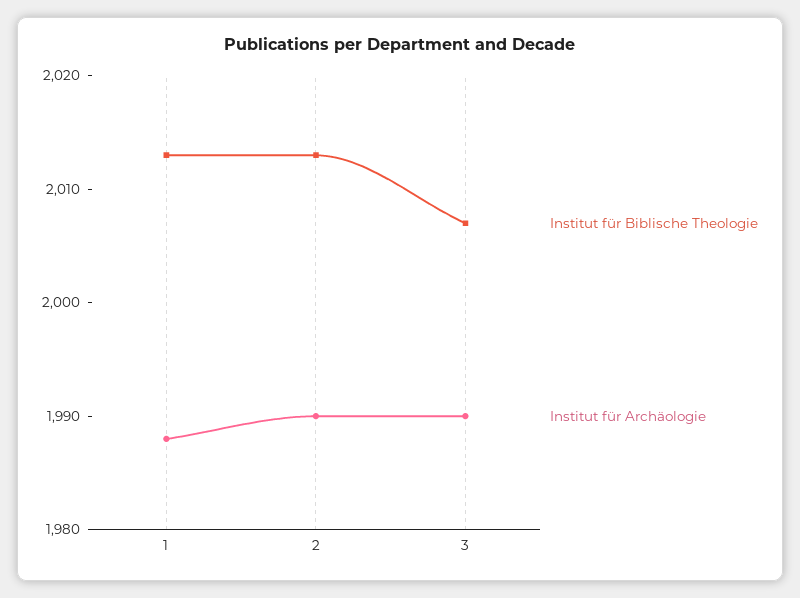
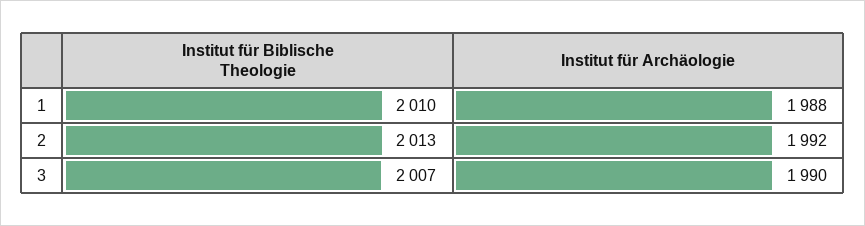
  {
    "Institut für Biblische Theologie": {
-     "1": 2013,
+     "1": 2010,
      "2": 2013,
      "3": 2007
    },
    "Institut für Archäologie": {
      "1": 1988,
-     "2": 1990,
+     "2": 1992,
      "3": 1990
    }
  }

